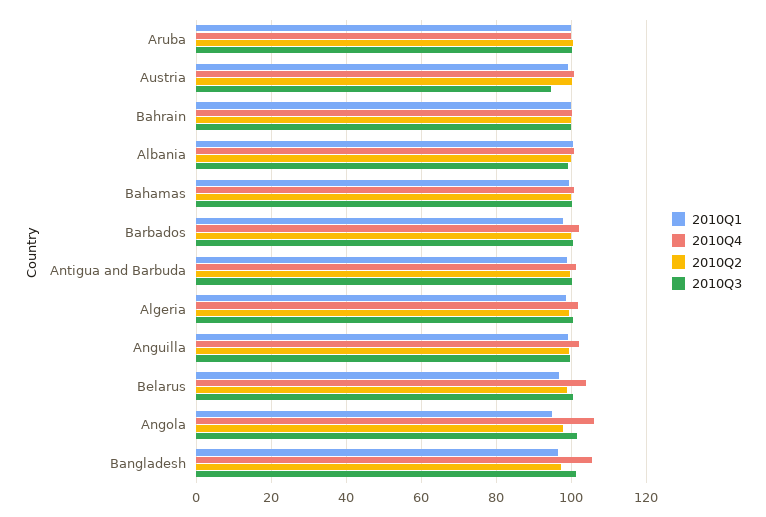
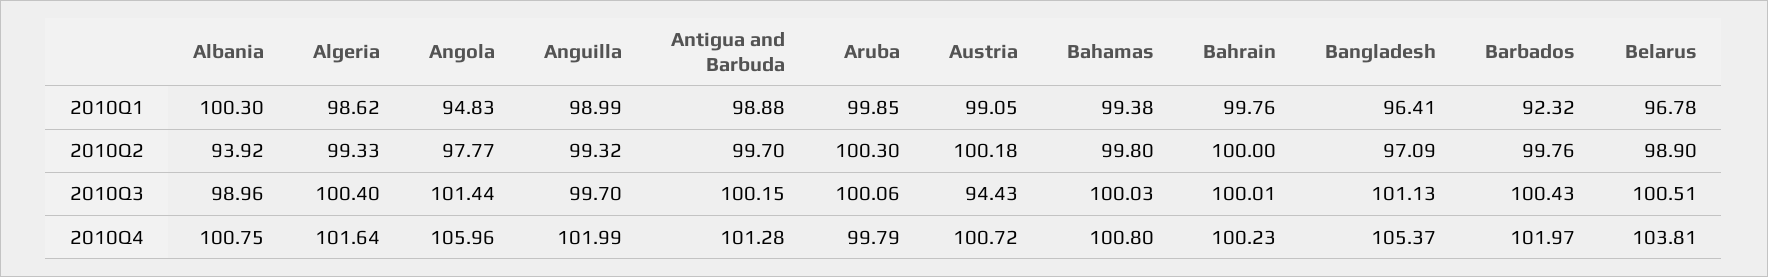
  {
    "2010Q1": {
      "Aruba": 99.85,
      "Austria": 99.05,
      "Bahrain": 99.76,
      "Albania": 100.3,
      "Bahamas": 99.38,
-     "Barbados": 98,
+     "Barbados": 92.32,
      "Antigua and Barbuda": 98.88,
      "Algeria": 98.62,
      "Anguilla": 98.99,
      "Belarus": 96.78,
      "Angola": 94.83,
      "Bangladesh": 96.41
    },
    "2010Q4": {
      "Aruba": 99.79,
      "Austria": 100.72,
      "Bahrain": 100.23,
      "Albania": 100.75,
      "Bahamas": 100.8,
      "Barbados": 101.97,
      "Antigua and Barbuda": 101.28,
      "Algeria": 101.64,
      "Anguilla": 101.99,
      "Belarus": 103.81,
      "Angola": 105.96,
      "Bangladesh": 105.37
    },
    "2010Q2": {
      "Aruba": 100.3,
      "Austria": 100.18,
      "Bahrain": 100,
-     "Albania": 100,
+     "Albania": 93.92,
      "Bahamas": 99.8,
      "Barbados": 99.76,
      "Antigua and Barbuda": 99.7,
      "Algeria": 99.33,
      "Anguilla": 99.32,
      "Belarus": 98.9,
      "Angola": 97.77,
      "Bangladesh": 97.09
    },
    "2010Q3": {
      "Aruba": 100.06,
      "Austria": 94.43,
      "Bahrain": 100.01,
      "Albania": 98.96,
      "Bahamas": 100.03,
      "Barbados": 100.43,
      "Antigua and Barbuda": 100.15,
      "Algeria": 100.4,
      "Anguilla": 99.7,
      "Belarus": 100.51,
      "Angola": 101.44,
      "Bangladesh": 101.13
    }
  }

